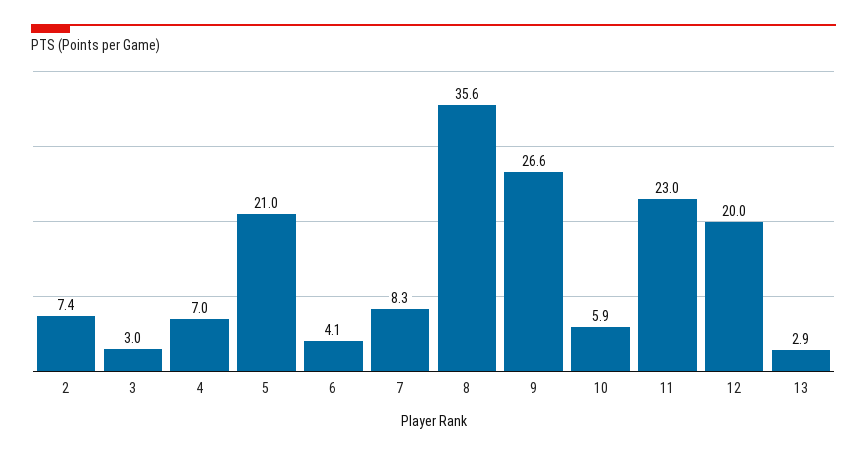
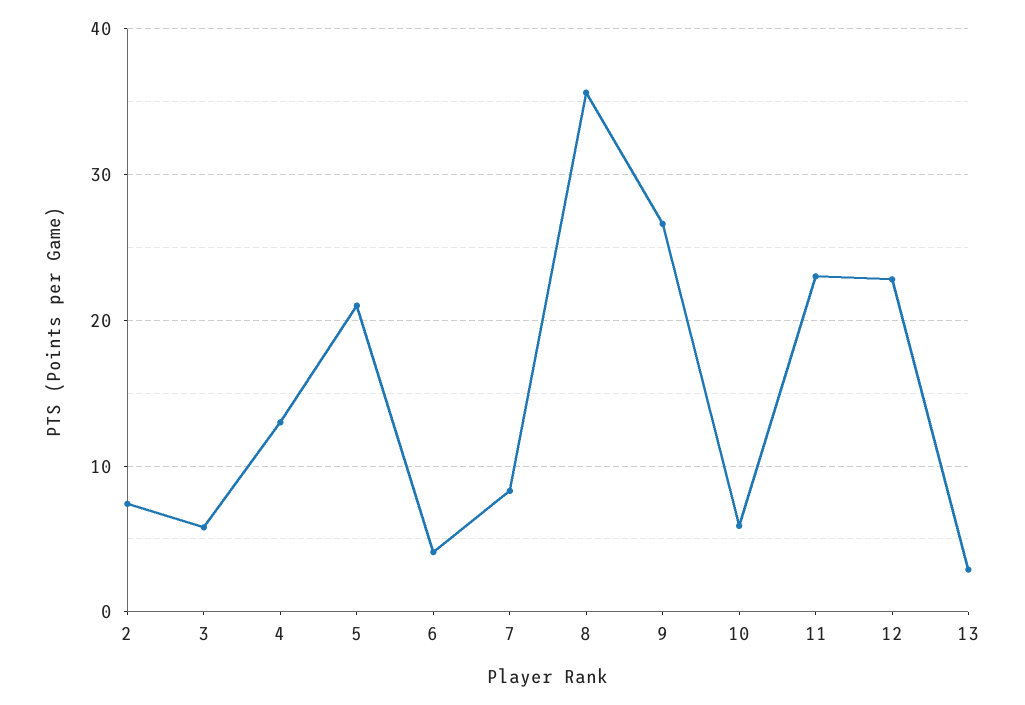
  {
    "2": 7.4,
-   "3": 3,
+   "3": 6,
-   "4": 7,
+   "4": 13,
    "5": 21,
    "6": 4.1,
    "7": 8.3,
    "8": 35.6,
    "9": 26.6,
    "10": 5.9,
    "11": 23,
-   "12": 20,
+   "12": 23,
    "13": 2.9
  }

